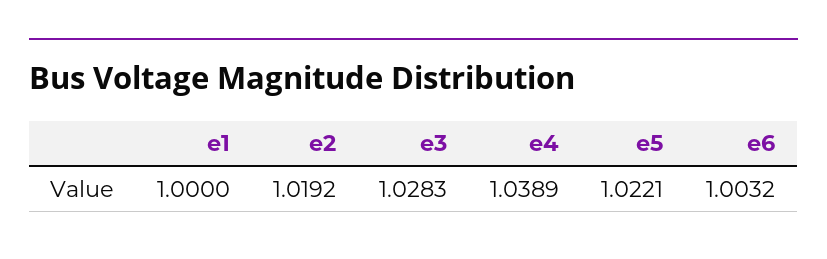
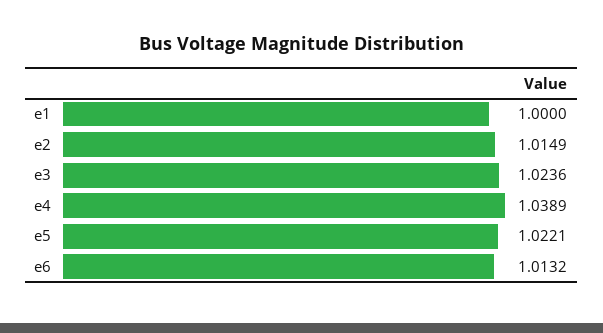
  {
    "e1": 1,
-   "e2": 1.0192,
+   "e2": 1.0149,
-   "e3": 1.0283,
+   "e3": 1.0236,
    "e4": 1.0389,
    "e5": 1.0221,
-   "e6": 1.0032
+   "e6": 1.0132
  }

